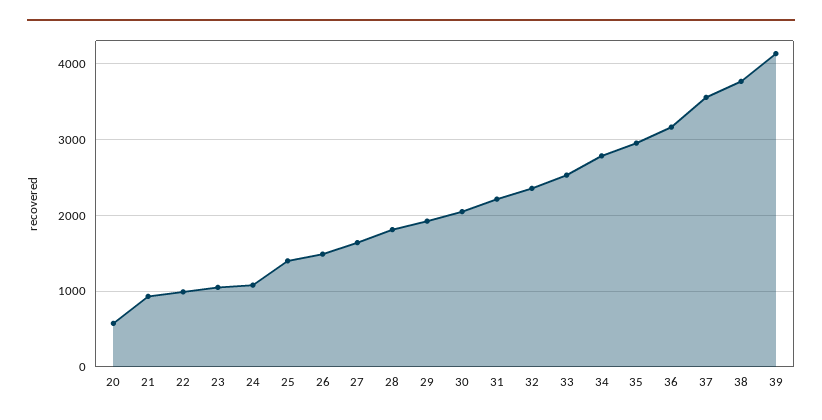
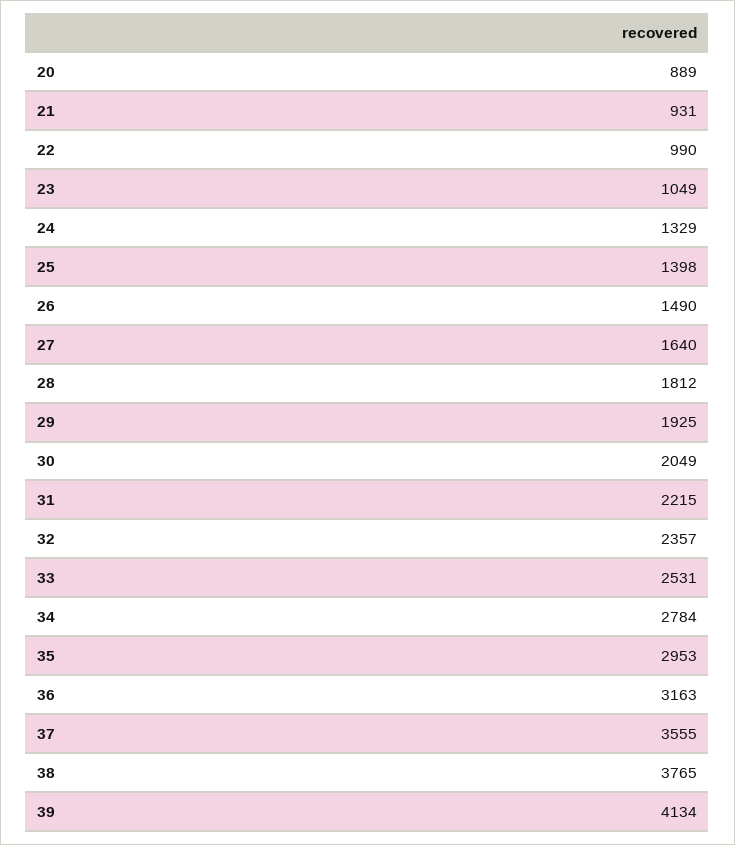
  {
-   "20": 600,
+   "20": 889,
    "21": 931,
    "22": 990,
    "23": 1049,
-   "24": 1100,
+   "24": 1329,
    "25": 1398,
    "26": 1490,
    "27": 1640,
    "28": 1812,
    "29": 1925,
    "30": 2049,
    "31": 2215,
    "32": 2357,
    "33": 2531,
    "34": 2784,
    "35": 2953,
    "36": 3163,
    "37": 3555,
    "38": 3765,
    "39": 4134
  }

